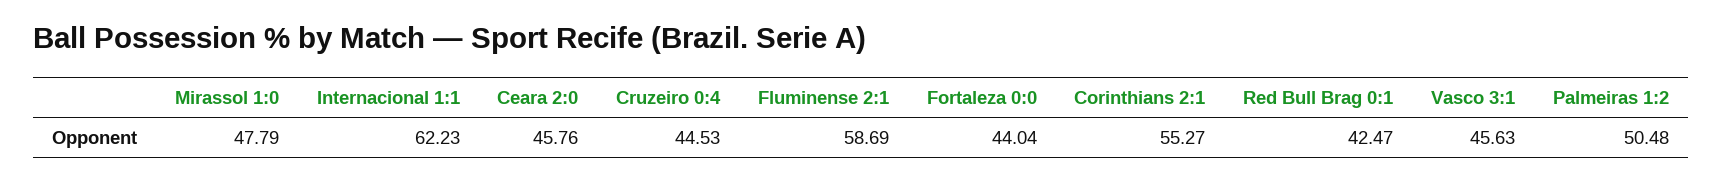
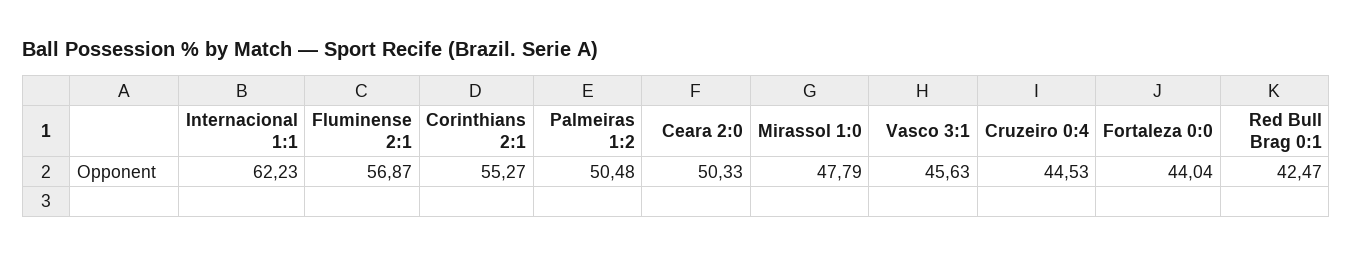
  {
    "Mirassol 1:0": 47.79,
    "Internacional 1:1": 62.23,
-   "Ceara 2:0": 45.76,
+   "Ceara 2:0": 50.33,
    "Cruzeiro 0:4": 44.53,
-   "Fluminense 2:1": 58.69,
+   "Fluminense 2:1": 56.87,
    "Fortaleza 0:0": 44.04,
    "Corinthians 2:1": 55.27,
    "Red Bull Brag 0:1": 42.47,
    "Vasco 3:1": 45.63,
    "Palmeiras 1:2": 50.48
  }

